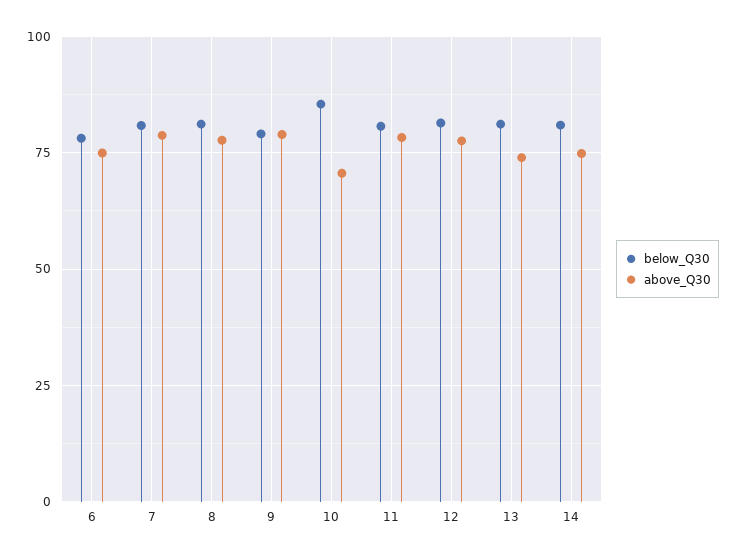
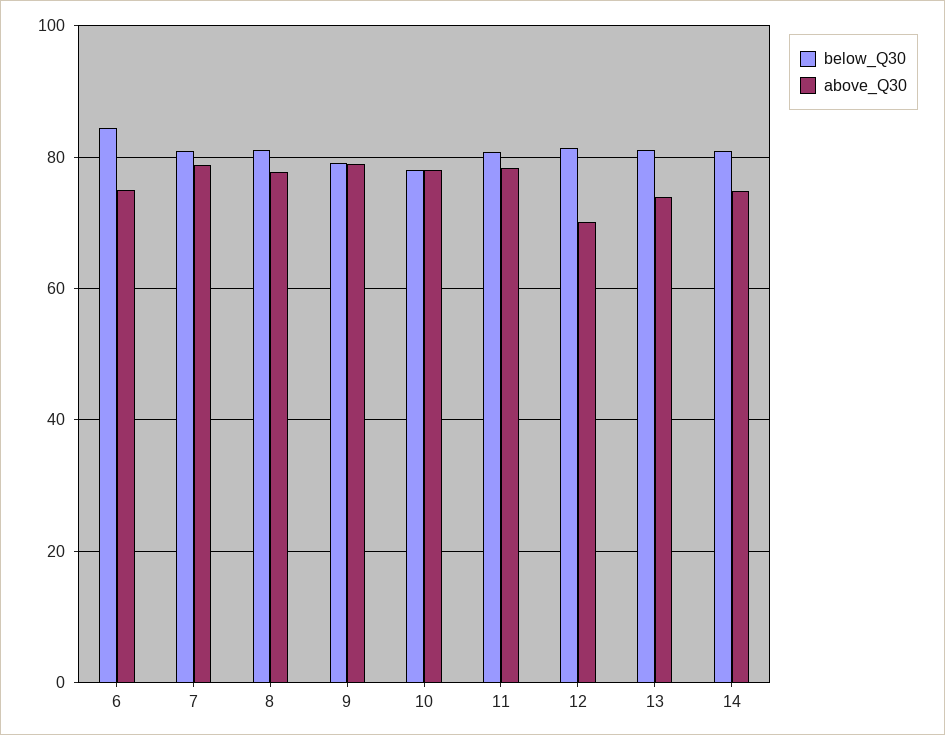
  {
    "below_Q30": {
-     "6": 77.5,
+     "6": 84,
      "7": 80,
      "8": 82,
      "9": 80,
-     "10": 85,
+     "10": 78,
      "11": 80,
      "12": 82,
      "13": 82,
      "14": 80
    },
    "above_Q30": {
      "6": 74,
      "7": 78,
      "8": 78,
      "9": 78,
-     "10": 70,
+     "10": 78,
      "11": 78,
-     "12": 77.5,
+     "12": 70,
      "13": 74,
      "14": 74
    }
  }

